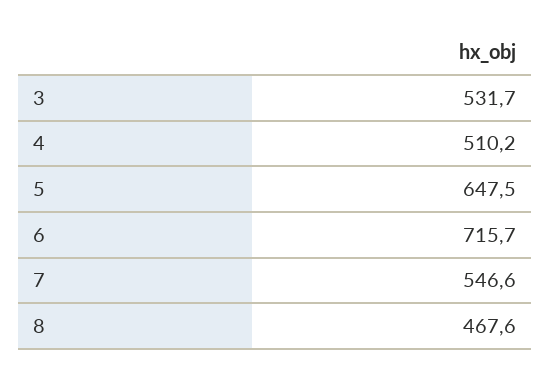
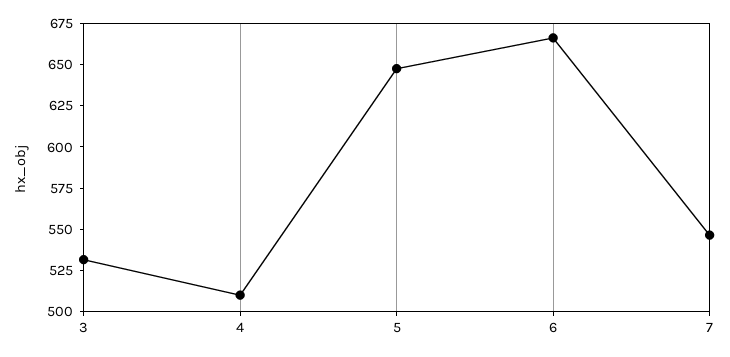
  {
    "3": 531.7,
    "4": 510.2,
    "5": 647.5,
-   "6": 715.7,
+   "6": 665,
-   "7": 546.6,
+   "7": 546.6
-   "8": 467.6
  }

